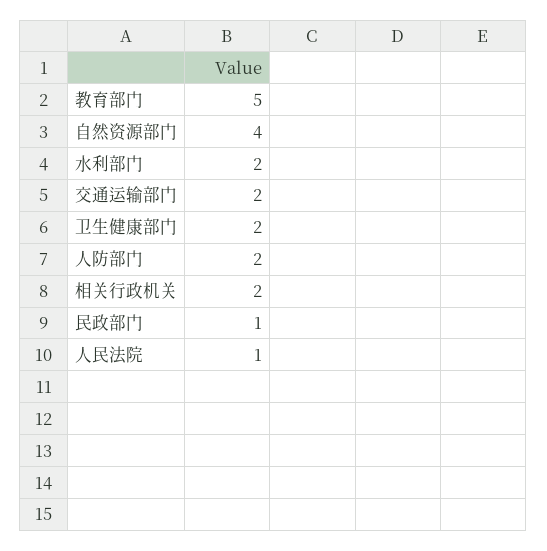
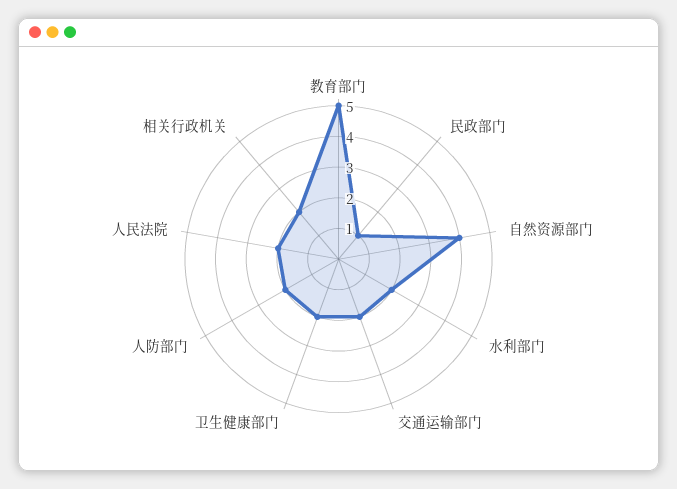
  {
    "教育部门": 5,
    "自然资源部门": 4,
    "水利部门": 2,
    "交通运输部门": 2,
    "卫生健康部门": 2,
    "人防部门": 2,
    "相关行政机关": 2,
    "民政部门": 1,
-   "人民法院": 1
+   "人民法院": 2
  }

